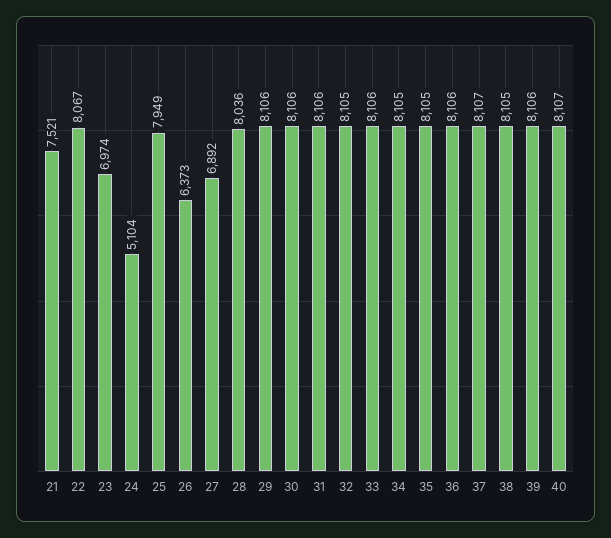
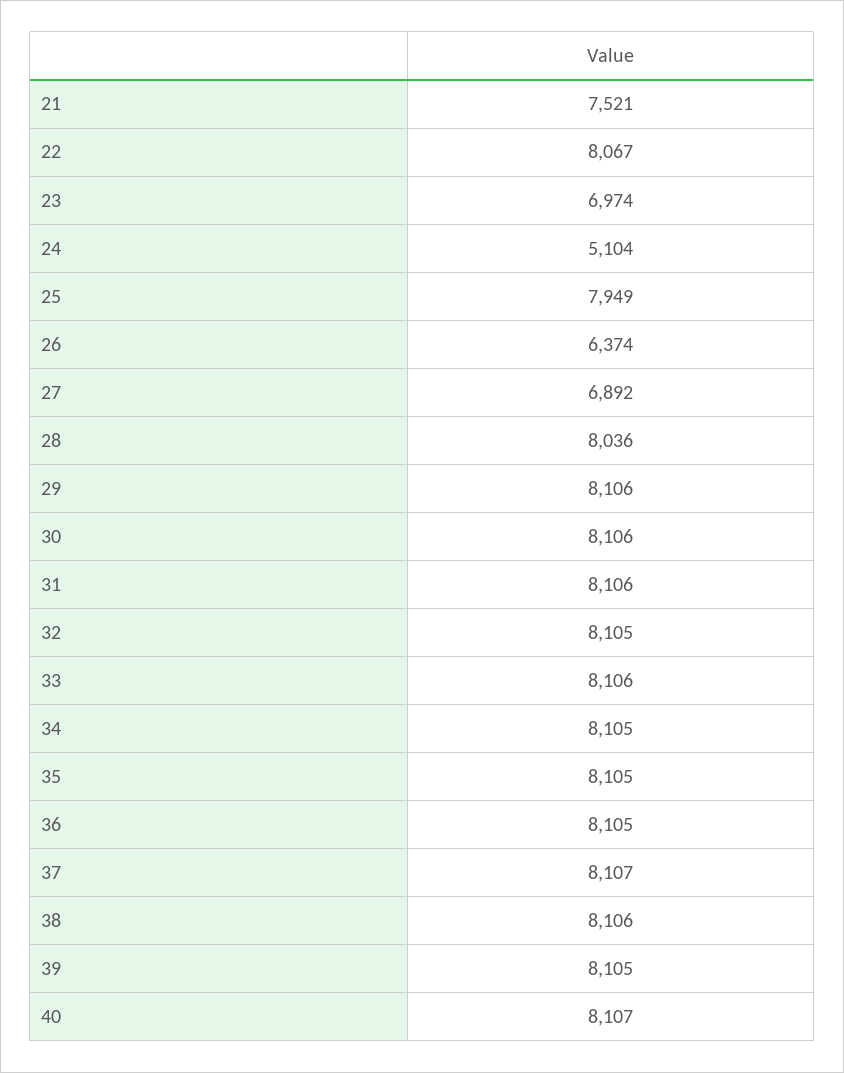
  {
    "21": 7521,
    "22": 8067,
    "23": 6974,
    "24": 5104,
    "25": 7949,
-   "26": 6373,
+   "26": 6374,
    "27": 6892,
    "28": 8036,
    "29": 8106,
    "30": 8106,
    "31": 8106,
    "32": 8105,
    "33": 8106,
    "34": 8105,
    "35": 8105,
-   "36": 8106,
+   "36": 8105,
    "37": 8107,
-   "38": 8105,
+   "38": 8106,
-   "39": 8106,
+   "39": 8105,
    "40": 8107
  }

